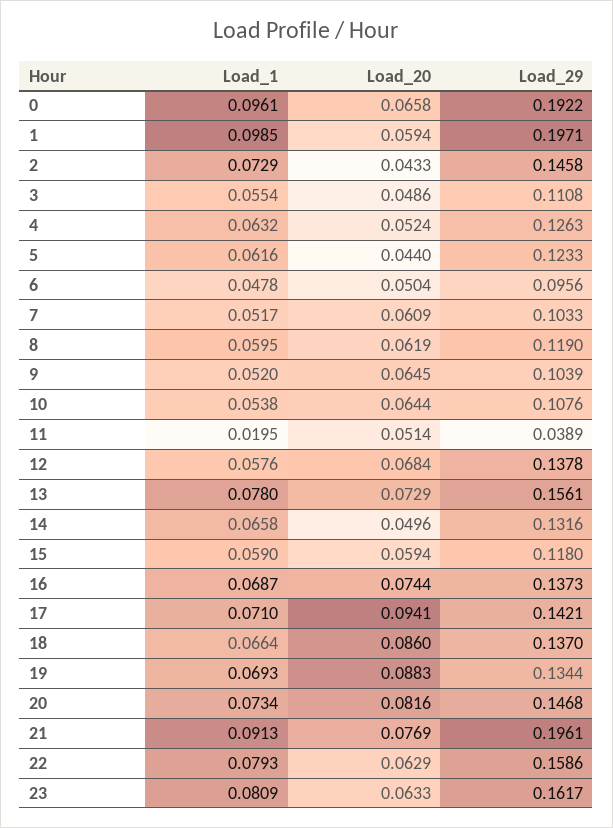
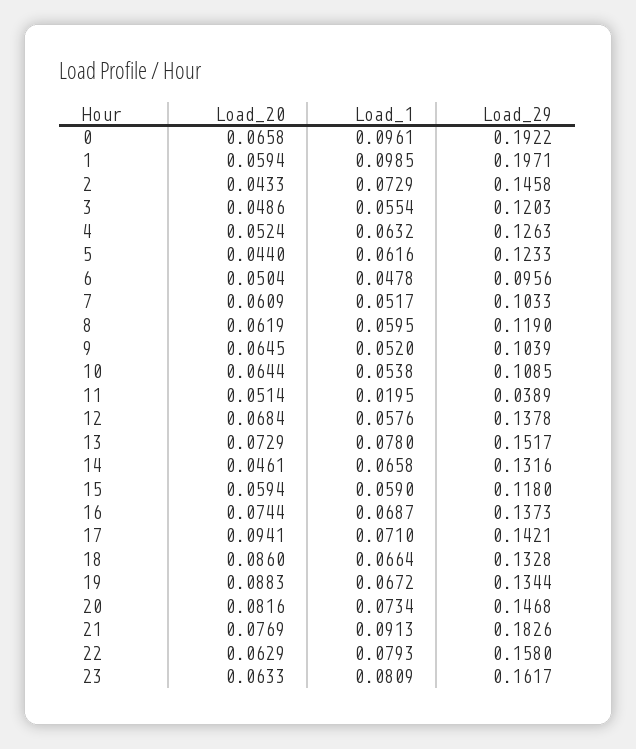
  {
    "Load_1": {
      "0": 0.0961,
      "1": 0.0985,
      "2": 0.0729,
      "3": 0.0554,
      "4": 0.0632,
      "5": 0.0616,
      "6": 0.0478,
      "7": 0.0517,
      "8": 0.0595,
      "9": 0.052,
      "10": 0.0538,
      "11": 0.0195,
      "12": 0.0576,
      "13": 0.078,
      "14": 0.0658,
      "15": 0.059,
      "16": 0.0687,
      "17": 0.071,
      "18": 0.0664,
-     "19": 0.0693,
+     "19": 0.0672,
      "20": 0.0734,
      "21": 0.0913,
      "22": 0.0793,
      "23": 0.0809
    },
    "Load_20": {
      "0": 0.0658,
      "1": 0.0594,
      "2": 0.0433,
      "3": 0.0486,
      "4": 0.0524,
      "5": 0.044,
      "6": 0.0504,
      "7": 0.0609,
      "8": 0.0619,
      "9": 0.0645,
      "10": 0.0644,
      "11": 0.0514,
      "12": 0.0684,
      "13": 0.0729,
-     "14": 0.0496,
+     "14": 0.0461,
      "15": 0.0594,
      "16": 0.0744,
      "17": 0.0941,
      "18": 0.086,
      "19": 0.0883,
      "20": 0.0816,
      "21": 0.0769,
      "22": 0.0629,
      "23": 0.0633
    },
    "Load_29": {
      "0": 0.1922,
      "1": 0.1971,
      "2": 0.1458,
-     "3": 0.1108,
+     "3": 0.1203,
      "4": 0.1263,
      "5": 0.1233,
      "6": 0.0956,
      "7": 0.1033,
      "8": 0.119,
      "9": 0.1039,
-     "10": 0.1076,
+     "10": 0.1085,
      "11": 0.0389,
      "12": 0.1378,
-     "13": 0.1561,
+     "13": 0.1517,
      "14": 0.1316,
      "15": 0.118,
      "16": 0.1373,
      "17": 0.1421,
-     "18": 0.137,
+     "18": 0.1328,
      "19": 0.1344,
      "20": 0.1468,
-     "21": 0.1961,
+     "21": 0.1826,
-     "22": 0.1586,
+     "22": 0.158,
      "23": 0.1617
    }
  }

